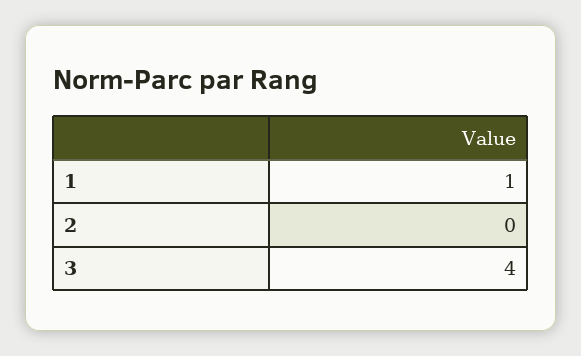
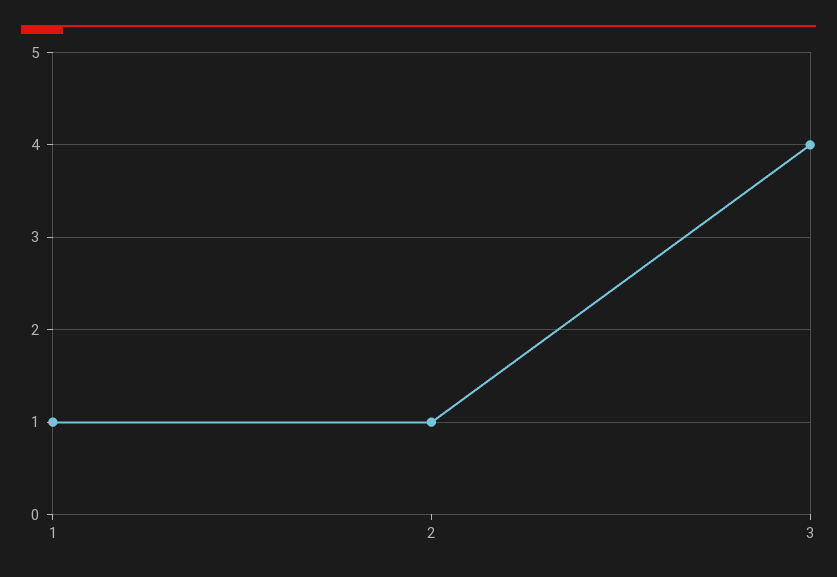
  {
    "1": 1,
-   "2": 0,
+   "2": 1,
    "3": 4
  }

